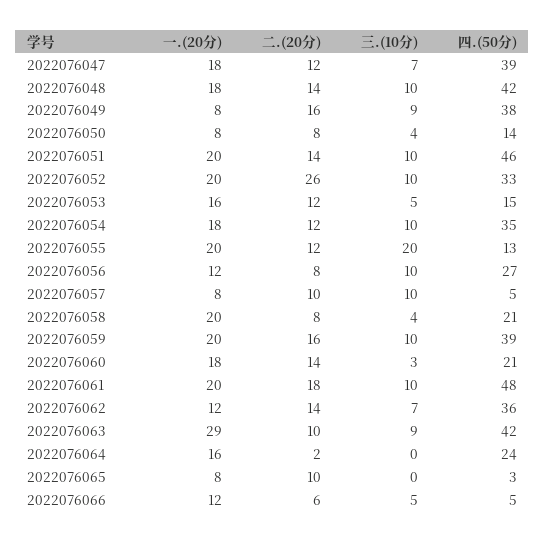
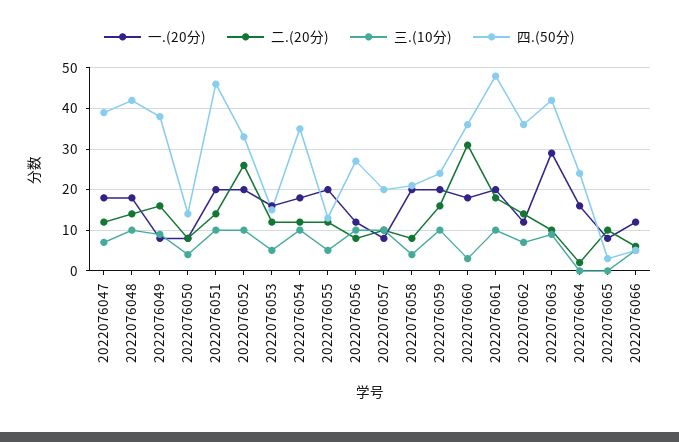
  {
    "一.(20分)": {
      "2022076047": 18,
      "2022076048": 18,
      "2022076049": 8,
      "2022076050": 8,
      "2022076051": 20,
      "2022076052": 20,
      "2022076053": 16,
      "2022076054": 18,
      "2022076055": 20,
      "2022076056": 12,
      "2022076057": 8,
      "2022076058": 20,
      "2022076059": 20,
      "2022076060": 18,
      "2022076061": 20,
      "2022076062": 12,
      "2022076063": 29,
      "2022076064": 16,
      "2022076065": 8,
      "2022076066": 12
    },
    "二.(20分)": {
      "2022076047": 12,
      "2022076048": 14,
      "2022076049": 16,
      "2022076050": 8,
      "2022076051": 14,
      "2022076052": 26,
      "2022076053": 12,
      "2022076054": 12,
      "2022076055": 12,
      "2022076056": 8,
      "2022076057": 10,
      "2022076058": 8,
      "2022076059": 16,
-     "2022076060": 14,
+     "2022076060": 30,
      "2022076061": 18,
      "2022076062": 14,
      "2022076063": 10,
      "2022076064": 2,
      "2022076065": 10,
      "2022076066": 6
    },
    "三.(10分)": {
      "2022076047": 7,
      "2022076048": 10,
      "2022076049": 9,
      "2022076050": 4,
      "2022076051": 10,
      "2022076052": 10,
      "2022076053": 5,
      "2022076054": 10,
-     "2022076055": 20,
+     "2022076055": 5,
      "2022076056": 10,
      "2022076057": 10,
      "2022076058": 4,
      "2022076059": 10,
      "2022076060": 3,
      "2022076061": 10,
      "2022076062": 7,
      "2022076063": 9,
      "2022076064": 0,
      "2022076065": 0,
      "2022076066": 5
    },
    "四.(50分)": {
      "2022076047": 39,
      "2022076048": 42,
      "2022076049": 38,
      "2022076050": 14,
      "2022076051": 46,
      "2022076052": 33,
      "2022076053": 15,
      "2022076054": 35,
      "2022076055": 13,
      "2022076056": 27,
-     "2022076057": 5,
+     "2022076057": 20,
      "2022076058": 21,
-     "2022076059": 39,
+     "2022076059": 25,
-     "2022076060": 21,
+     "2022076060": 35,
      "2022076061": 48,
      "2022076062": 36,
      "2022076063": 42,
      "2022076064": 24,
      "2022076065": 3,
      "2022076066": 5
    }
  }

